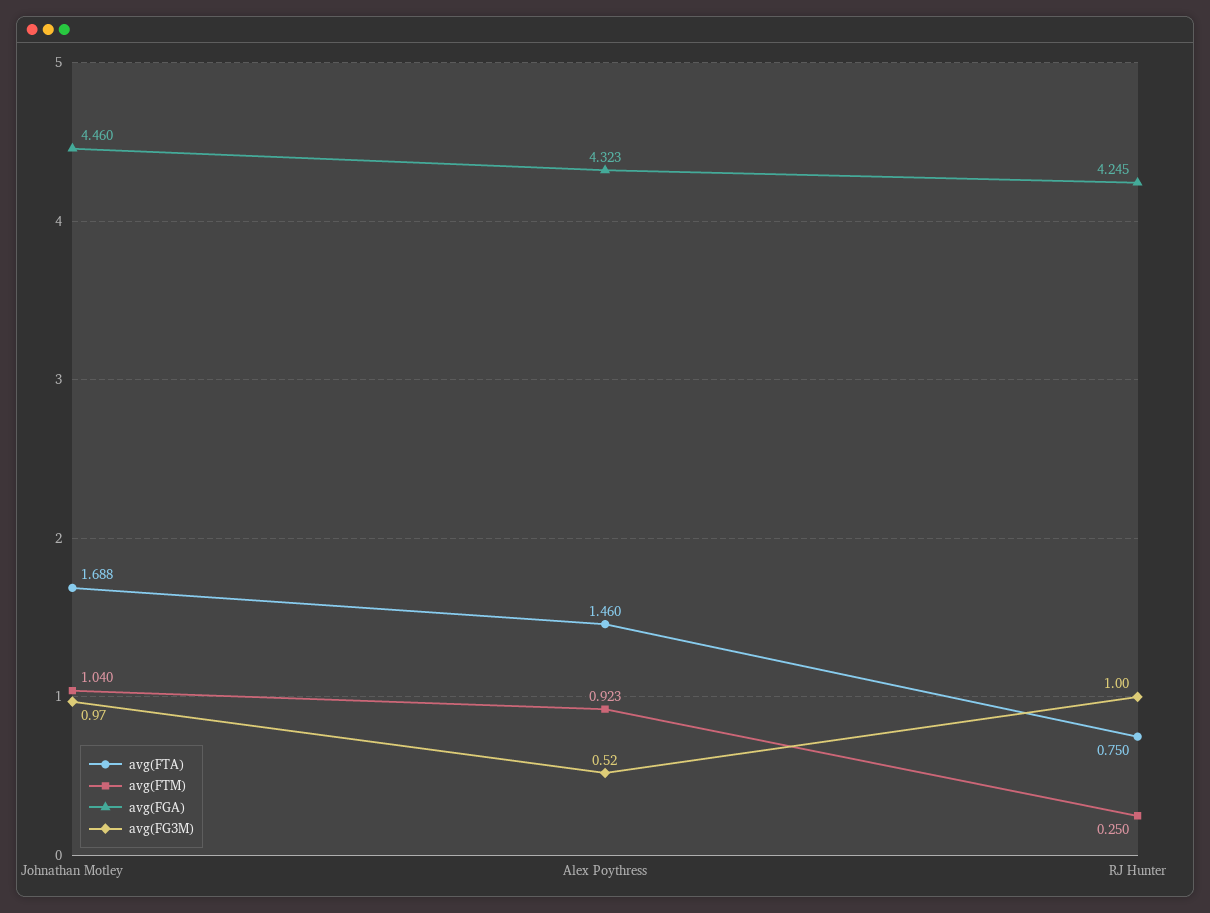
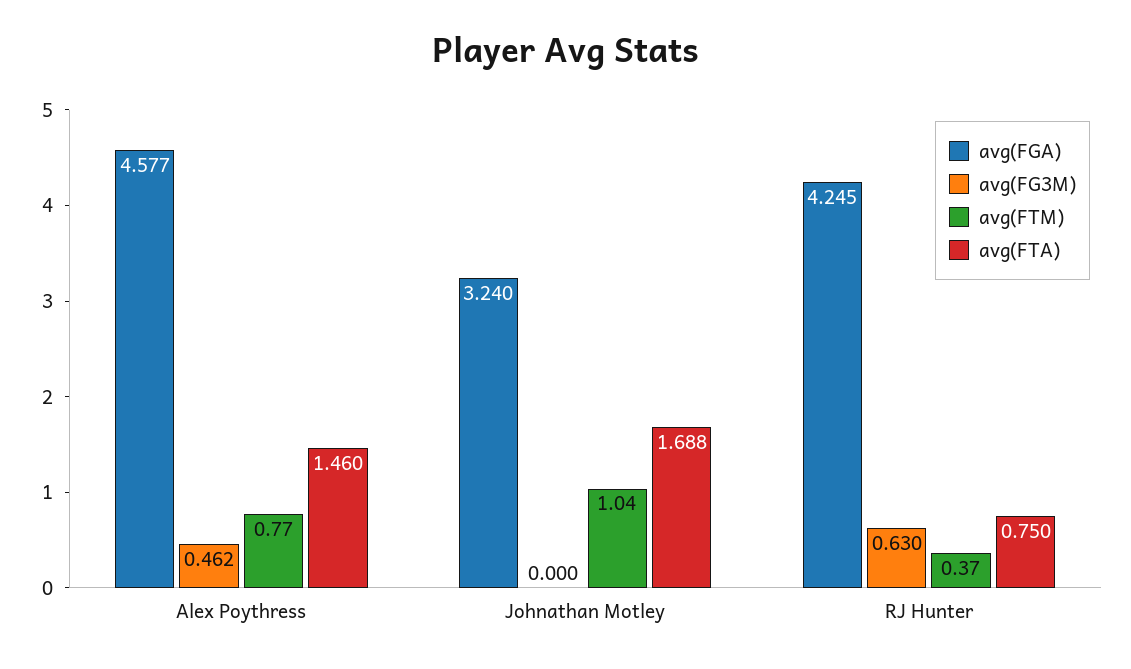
  {
    "avg(FTA)": {
      "Johnathan Motley": 1.688,
      "Alex Poythress": 1.46,
      "RJ Hunter": 0.75
    },
    "avg(FTM)": {
      "Johnathan Motley": 1.04,
-     "Alex Poythress": 0.923,
+     "Alex Poythress": 0.77,
-     "RJ Hunter": 0.25
+     "RJ Hunter": 0.37
    },
    "avg(FGA)": {
-     "Johnathan Motley": 4.46,
+     "Johnathan Motley": 3.24,
-     "Alex Poythress": 4.323,
+     "Alex Poythress": 4.577,
      "RJ Hunter": 4.245
    },
    "avg(FG3M)": {
-     "Johnathan Motley": 0.97,
+     "Johnathan Motley": 0,
-     "Alex Poythress": 0.52,
+     "Alex Poythress": 0.462,
-     "RJ Hunter": 1
+     "RJ Hunter": 0.63
    }
  }

